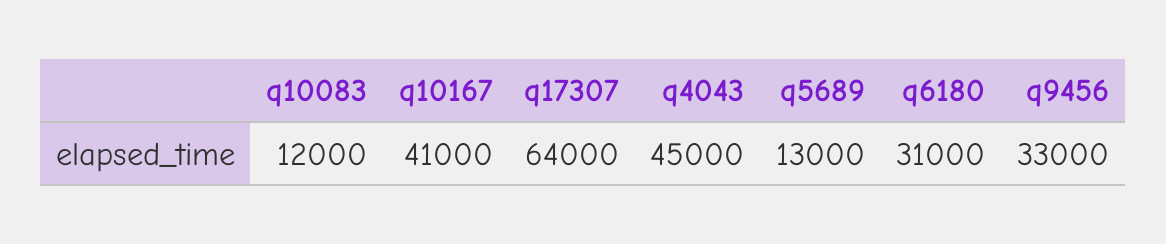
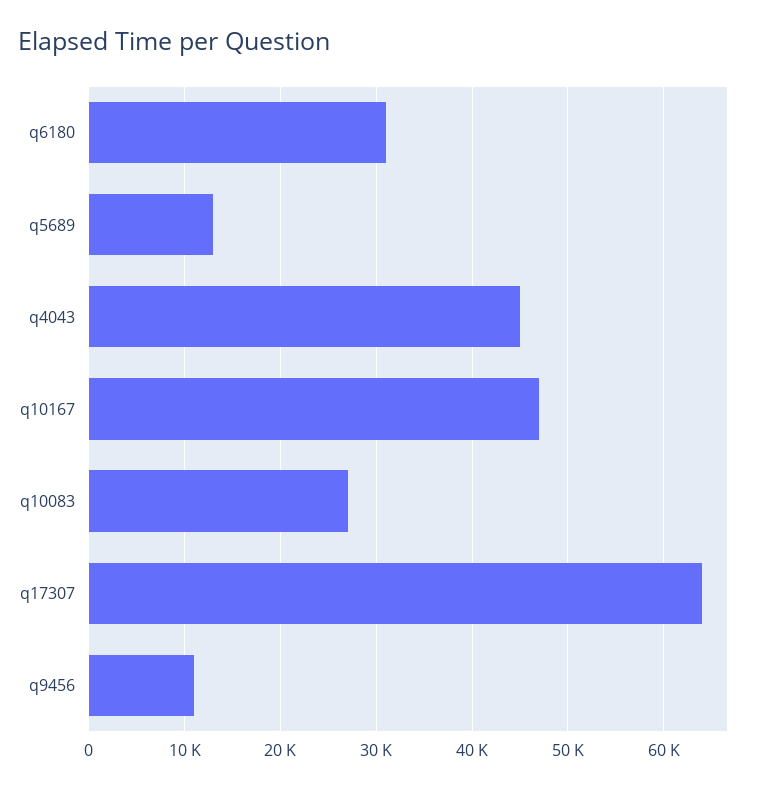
  {
-   "q10083": 12000,
+   "q10083": 27000,
-   "q10167": 41000,
+   "q10167": 47000,
    "q17307": 64000,
    "q4043": 45000,
    "q5689": 13000,
    "q6180": 31000,
-   "q9456": 33000
+   "q9456": 11000
  }

